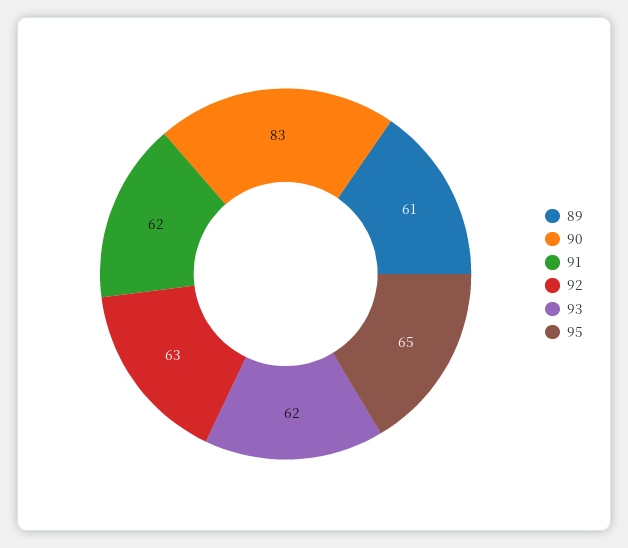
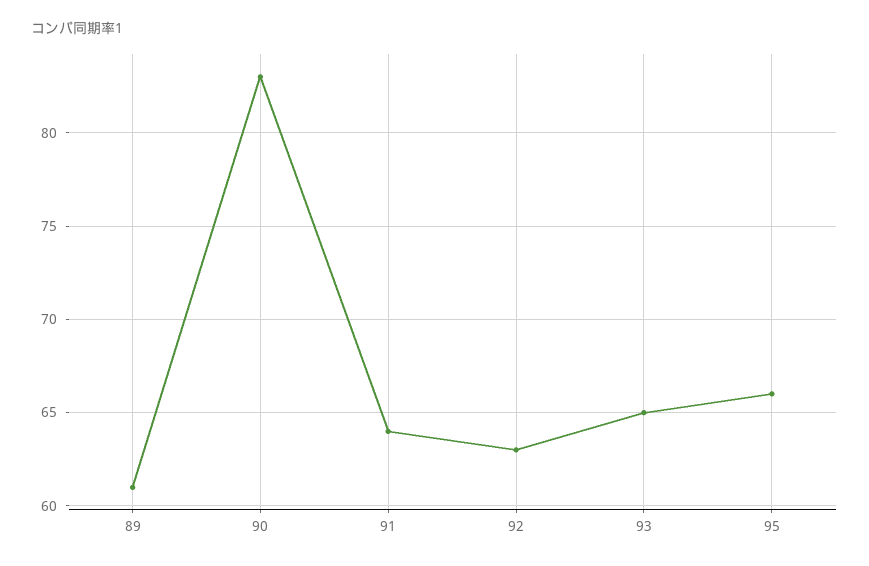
  {
    "89": 61,
    "90": 83,
-   "91": 62,
+   "91": 64,
    "92": 63,
-   "93": 62,
+   "93": 65,
-   "95": 65
+   "95": 66
  }

